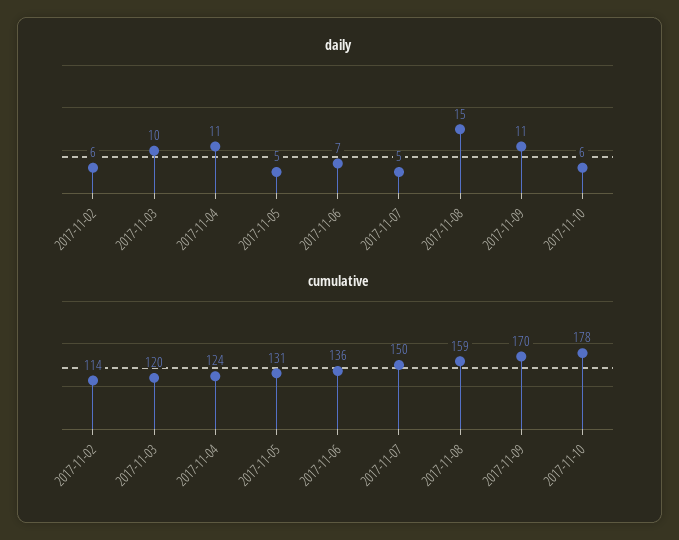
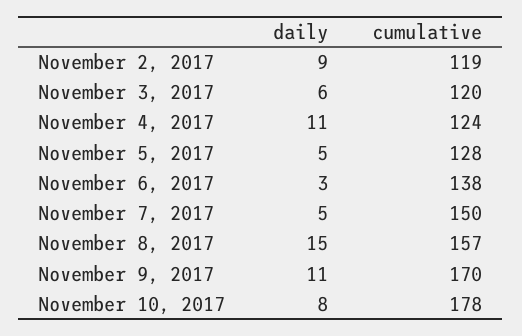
  {
    "daily": {
-     "2017-11-02": 6,
+     "2017-11-02": 9,
-     "2017-11-03": 10,
+     "2017-11-03": 6,
      "2017-11-04": 11,
      "2017-11-05": 5,
-     "2017-11-06": 7,
+     "2017-11-06": 3,
      "2017-11-07": 5,
      "2017-11-08": 15,
      "2017-11-09": 11,
-     "2017-11-10": 6
+     "2017-11-10": 8
    },
    "cumulative": {
-     "2017-11-02": 114,
+     "2017-11-02": 119,
      "2017-11-03": 120,
      "2017-11-04": 124,
-     "2017-11-05": 131,
+     "2017-11-05": 128,
-     "2017-11-06": 136,
+     "2017-11-06": 138,
      "2017-11-07": 150,
-     "2017-11-08": 159,
+     "2017-11-08": 157,
      "2017-11-09": 170,
      "2017-11-10": 178
    }
  }

